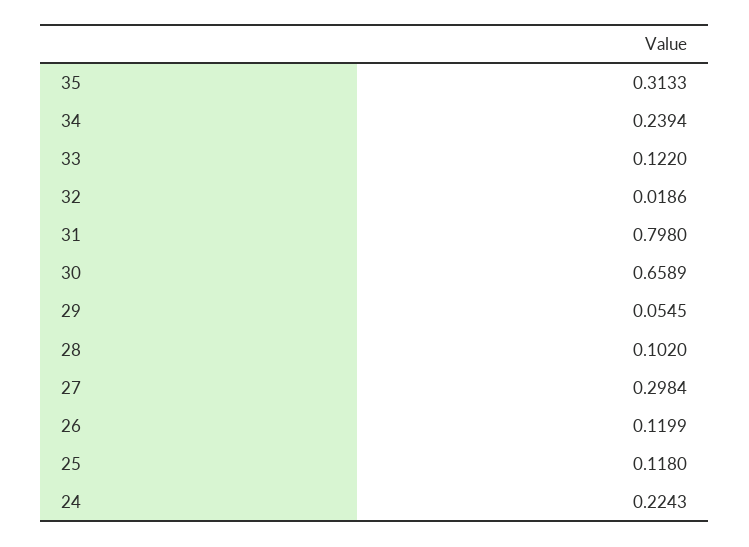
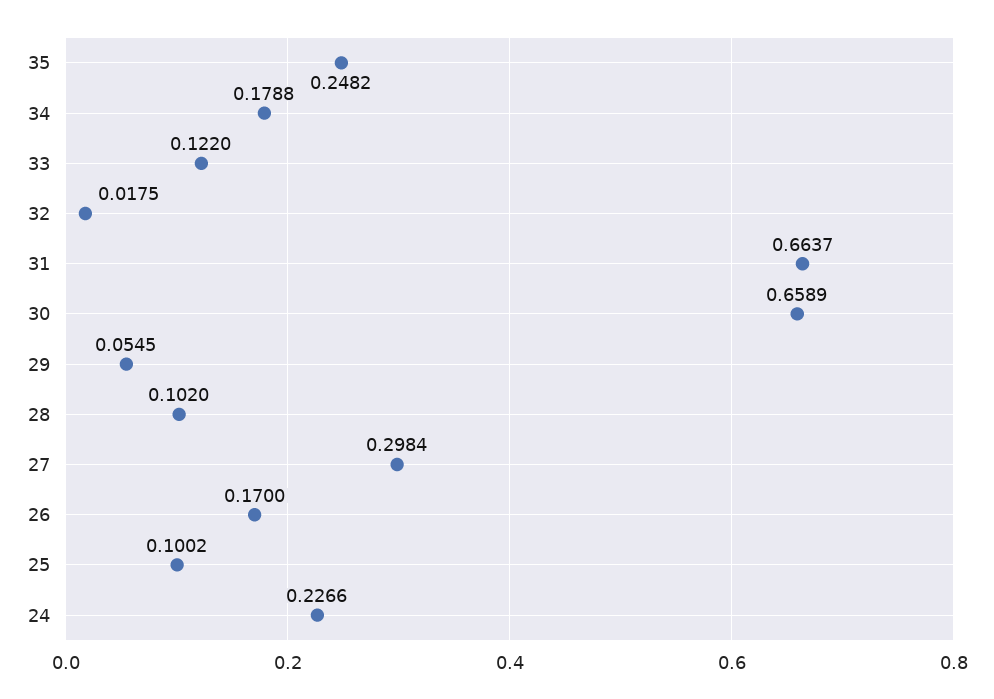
  {
-   "35": 0.3133,
+   "35": 0.2482,
-   "34": 0.2394,
+   "34": 0.1788,
    "33": 0.122,
-   "32": 0.0186,
+   "32": 0.0175,
-   "31": 0.798,
+   "31": 0.6637,
    "30": 0.6589,
    "29": 0.0545,
    "28": 0.102,
    "27": 0.2984,
-   "26": 0.1199,
+   "26": 0.17,
-   "25": 0.118,
+   "25": 0.1002,
-   "24": 0.2243
+   "24": 0.2266
  }

